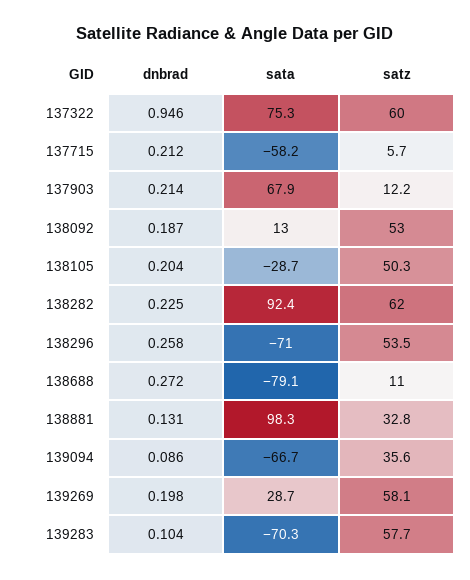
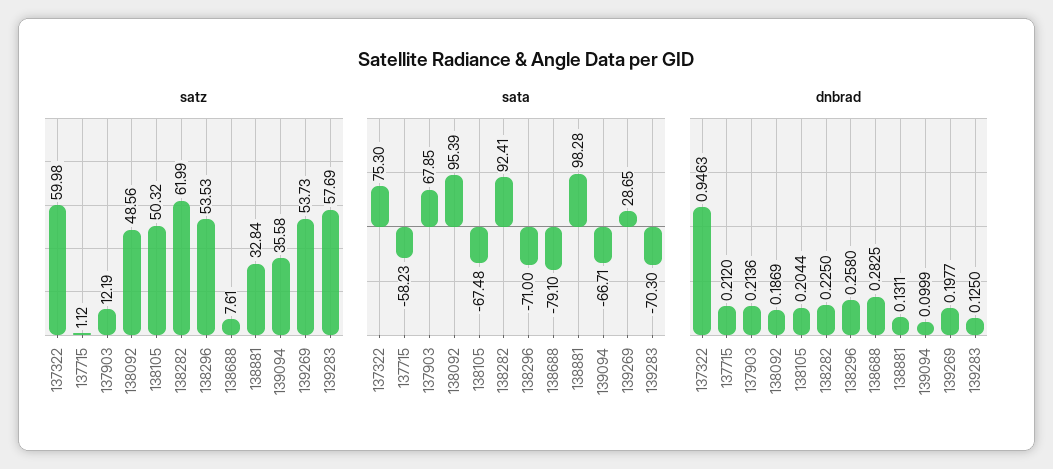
  {
    "dnbrad": {
      "137322": 0.9463,
      "137715": 0.212,
      "137903": 0.2136,
      "138092": 0.1869,
      "138105": 0.2044,
      "138282": 0.225,
      "138296": 0.258,
-     "138688": 0.272,
+     "138688": 0.2825,
      "138881": 0.1311,
-     "139094": 0.086,
+     "139094": 0.0999,
      "139269": 0.1977,
-     "139283": 0.104
+     "139283": 0.125
    },
    "sata": {
      "137322": 75.3,
      "137715": -58.23,
      "137903": 67.85,
-     "138092": 13,
+     "138092": 95.39,
-     "138105": -28.7,
+     "138105": -67.48,
      "138282": 92.41,
      "138296": -71,
      "138688": -79.1,
      "138881": 98.28,
      "139094": -66.71,
      "139269": 28.65,
      "139283": -70.3
    },
    "satz": {
      "137322": 59.98,
-     "137715": 5.7,
+     "137715": 1.12,
      "137903": 12.19,
-     "138092": 53,
+     "138092": 48.56,
      "138105": 50.32,
      "138282": 61.99,
      "138296": 53.53,
-     "138688": 11,
+     "138688": 7.61,
      "138881": 32.84,
      "139094": 35.58,
-     "139269": 58.1,
+     "139269": 53.73,
      "139283": 57.69
    }
  }

